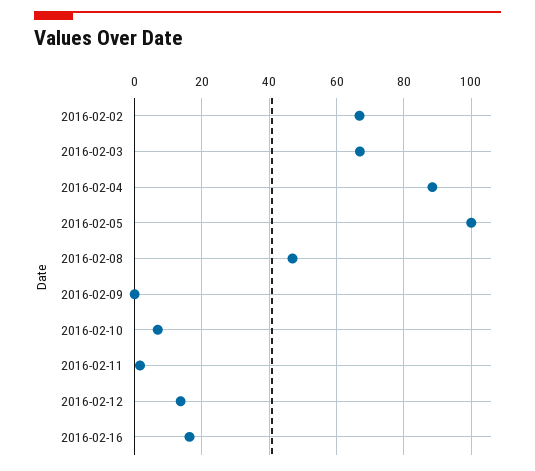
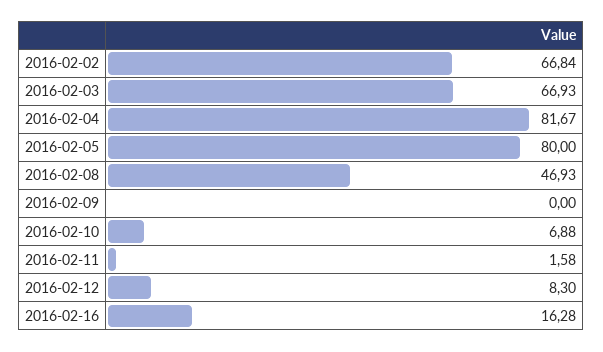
  {
    "2016-02-02": 66.84,
    "2016-02-03": 66.93,
-   "2016-02-04": 88,
+   "2016-02-04": 81.67,
-   "2016-02-05": 100,
+   "2016-02-05": 80,
    "2016-02-08": 46.93,
    "2016-02-09": 0,
    "2016-02-10": 6.88,
    "2016-02-11": 1.58,
-   "2016-02-12": 14,
+   "2016-02-12": 8.3,
    "2016-02-16": 16.28
  }

